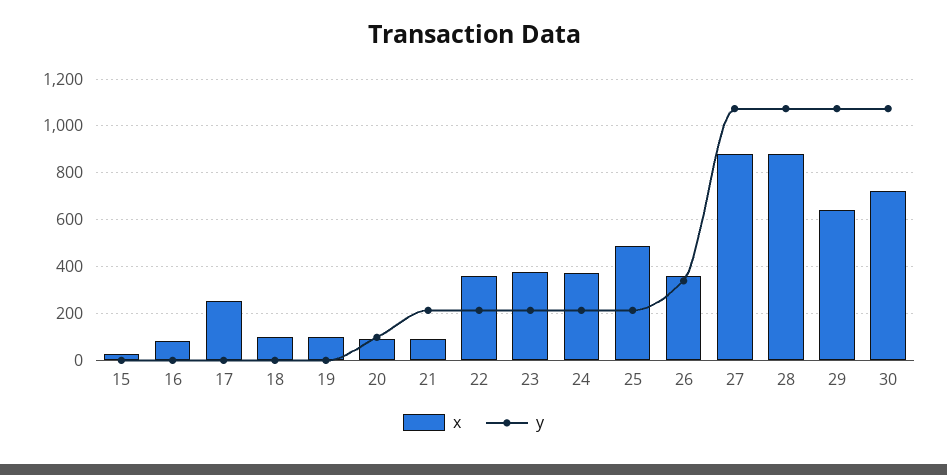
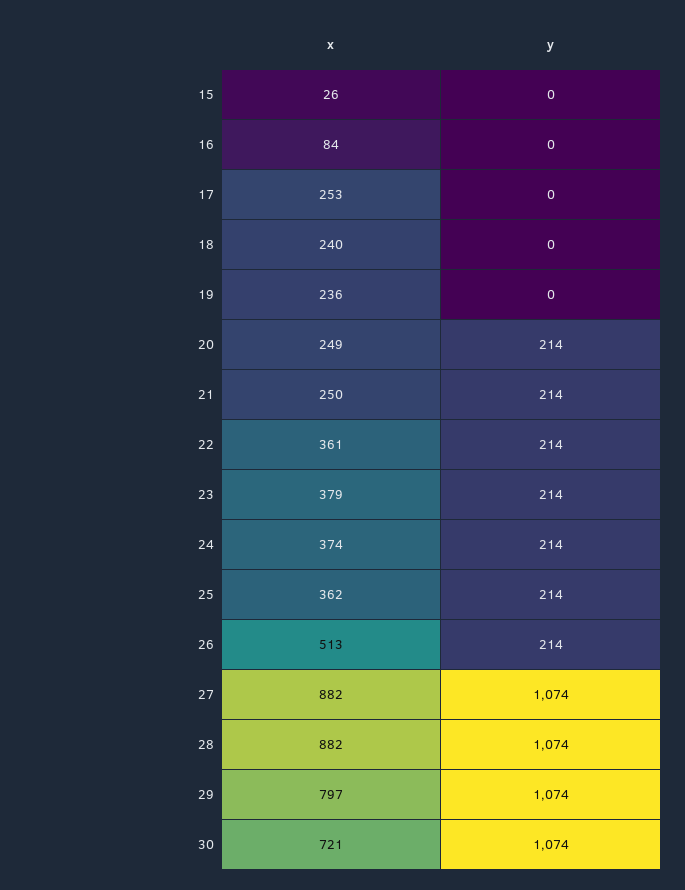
  {
    "x": {
      "15": 26,
      "16": 84,
      "17": 253,
-     "18": 100,
+     "18": 240,
-     "19": 100,
+     "19": 236,
-     "20": 100,
+     "20": 249,
-     "21": 100,
+     "21": 250,
      "22": 361,
      "23": 379,
      "24": 374,
-     "25": 500,
+     "25": 362,
-     "26": 350,
+     "26": 513,
      "27": 882,
      "28": 882,
-     "29": 650,
+     "29": 797,
      "30": 721
    },
    "y": {
      "15": 0,
      "16": 0,
      "17": 0,
      "18": 0,
      "19": 0,
-     "20": 100,
+     "20": 214,
      "21": 214,
      "22": 214,
      "23": 214,
      "24": 214,
      "25": 214,
-     "26": 350,
+     "26": 214,
      "27": 1074,
      "28": 1074,
      "29": 1074,
      "30": 1074
    }
  }

